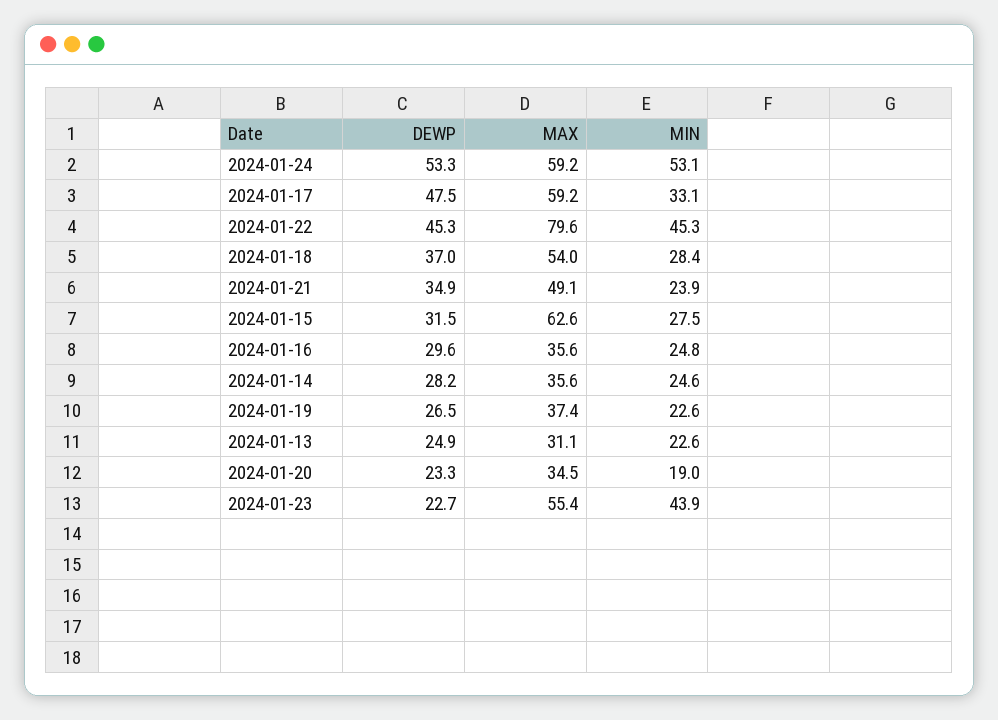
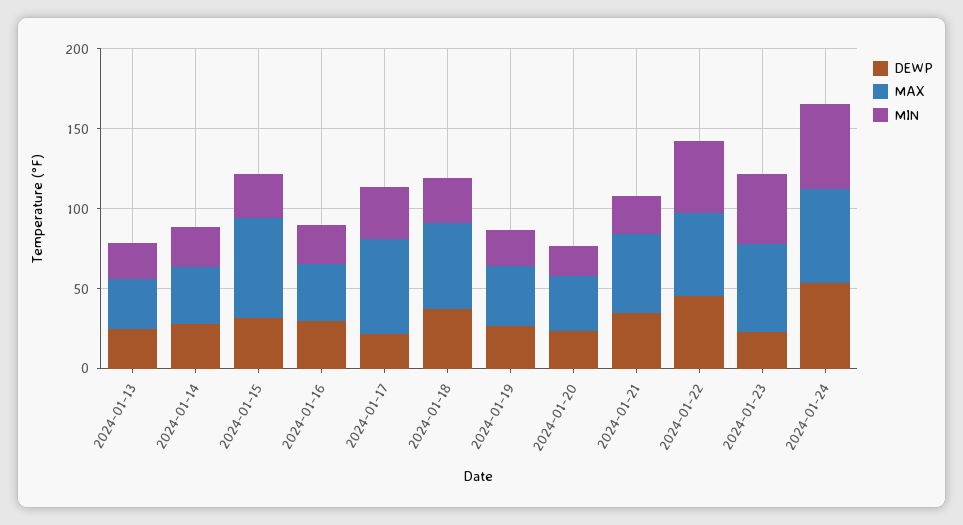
  {
    "DEWP": {
      "2024-01-24": 53.3,
-     "2024-01-17": 47.5,
+     "2024-01-17": 20,
      "2024-01-22": 45.3,
      "2024-01-18": 37,
      "2024-01-21": 34.9,
      "2024-01-15": 31.5,
      "2024-01-16": 29.6,
      "2024-01-14": 28.2,
      "2024-01-19": 26.5,
      "2024-01-13": 24.9,
      "2024-01-20": 23.3,
      "2024-01-23": 22.7
    },
    "MAX": {
      "2024-01-24": 59.2,
      "2024-01-17": 59.2,
-     "2024-01-22": 79.6,
+     "2024-01-22": 50,
      "2024-01-18": 54,
      "2024-01-21": 49.1,
      "2024-01-15": 62.6,
      "2024-01-16": 35.6,
      "2024-01-14": 35.6,
      "2024-01-19": 37.4,
      "2024-01-13": 31.1,
      "2024-01-20": 34.5,
      "2024-01-23": 55.4
    },
    "MIN": {
      "2024-01-24": 53.1,
      "2024-01-17": 33.1,
      "2024-01-22": 45.3,
      "2024-01-18": 28.4,
      "2024-01-21": 23.9,
      "2024-01-15": 27.5,
      "2024-01-16": 24.8,
      "2024-01-14": 24.6,
      "2024-01-19": 22.6,
      "2024-01-13": 22.6,
      "2024-01-20": 19,
      "2024-01-23": 43.9
    }
  }

